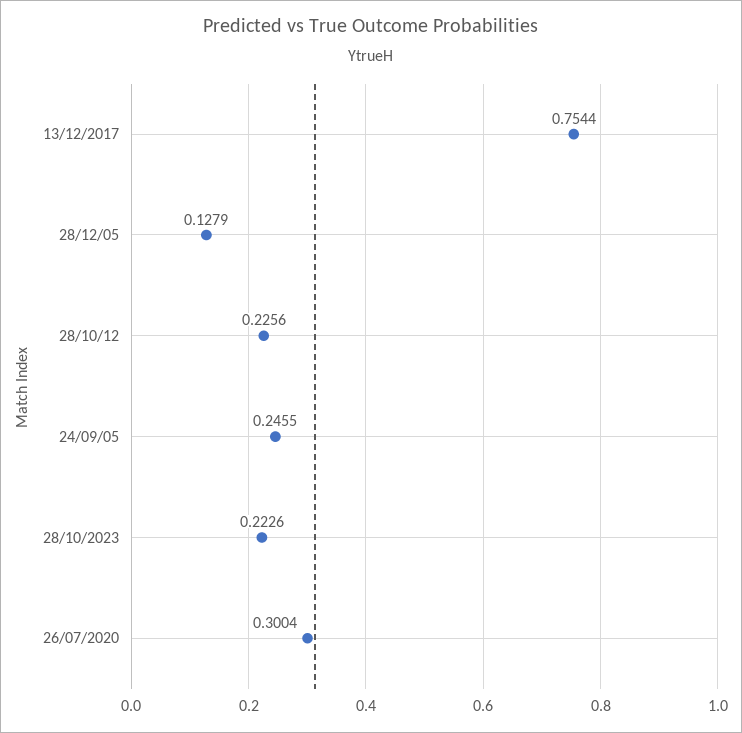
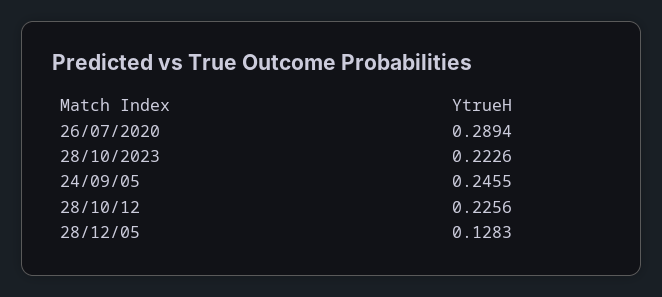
  {
-   "13/12/2017": 0.7544,
-   "28/12/05": 0.1279,
+   "28/12/05": 0.1283,
    "28/10/12": 0.2256,
    "24/09/05": 0.2455,
    "28/10/2023": 0.2226,
-   "26/07/2020": 0.3004
+   "26/07/2020": 0.2894
  }

